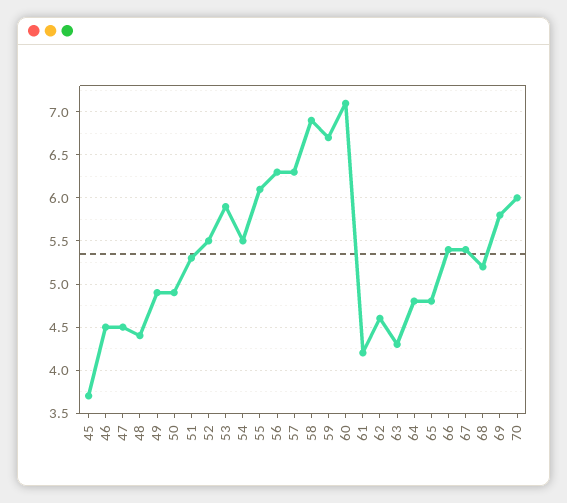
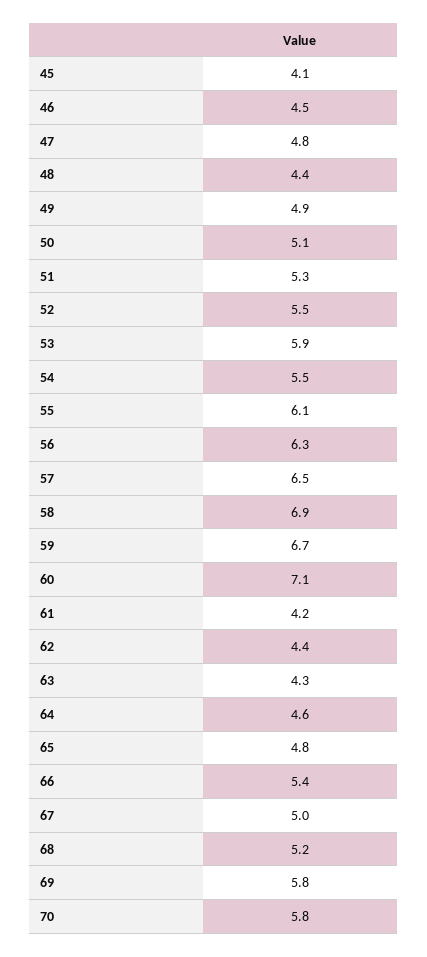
  {
-   "45": 3.7,
+   "45": 4.1,
    "46": 4.5,
-   "47": 4.5,
+   "47": 4.8,
    "48": 4.4,
    "49": 4.9,
-   "50": 4.9,
+   "50": 5.1,
    "51": 5.3,
    "52": 5.5,
    "53": 5.9,
    "54": 5.5,
    "55": 6.1,
    "56": 6.3,
-   "57": 6.3,
+   "57": 6.5,
    "58": 6.9,
    "59": 6.7,
    "60": 7.1,
    "61": 4.2,
-   "62": 4.6,
+   "62": 4.4,
    "63": 4.3,
-   "64": 4.8,
+   "64": 4.6,
    "65": 4.8,
    "66": 5.4,
-   "67": 5.4,
+   "67": 5,
    "68": 5.2,
    "69": 5.8,
-   "70": 6
+   "70": 5.8
  }

